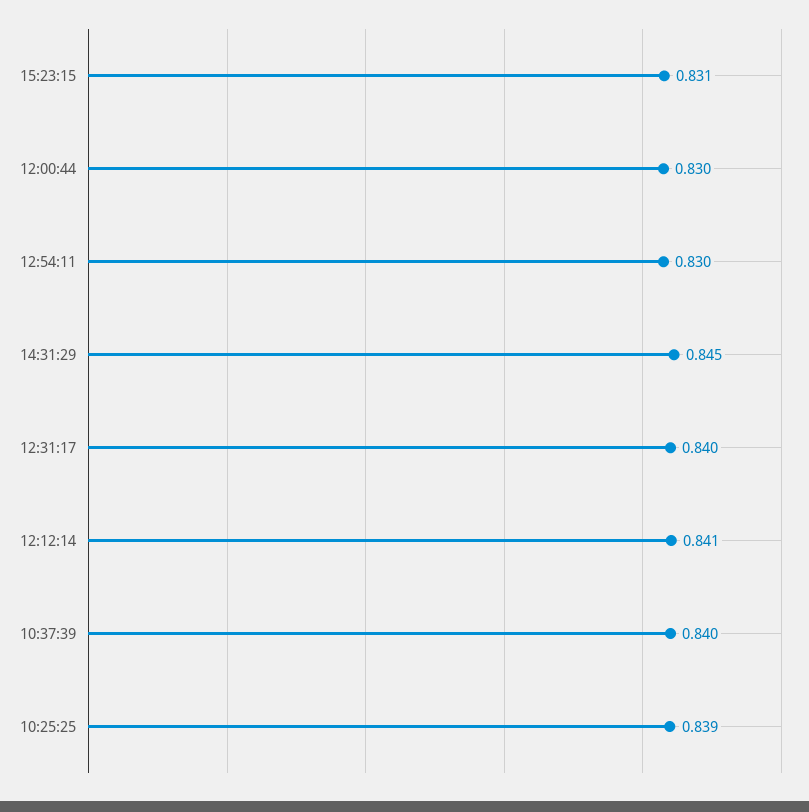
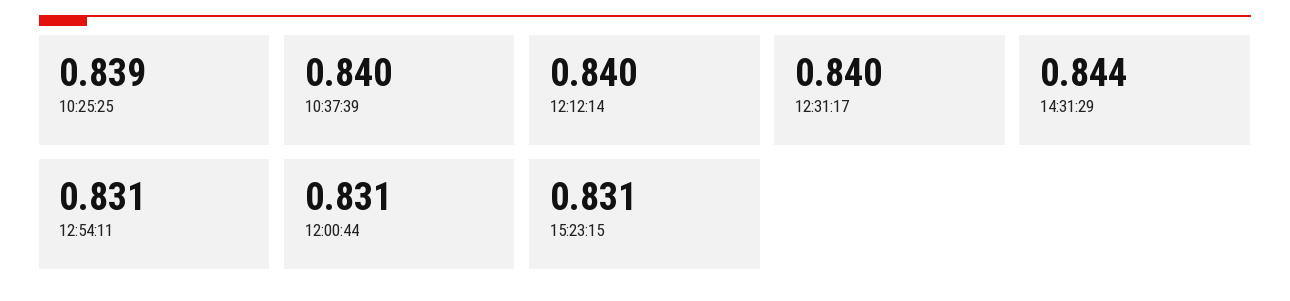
  {
    "15:23:15": 0.831,
-   "12:00:44": 0.83,
+   "12:00:44": 0.831,
-   "12:54:11": 0.83,
+   "12:54:11": 0.831,
-   "14:31:29": 0.845,
+   "14:31:29": 0.844,
    "12:31:17": 0.84,
-   "12:12:14": 0.841,
+   "12:12:14": 0.84,
    "10:37:39": 0.84,
    "10:25:25": 0.839
  }

